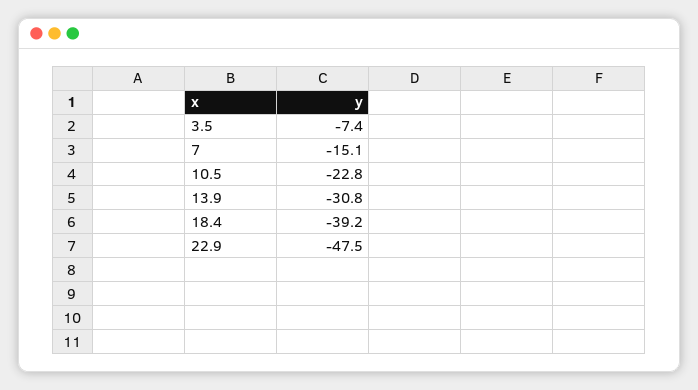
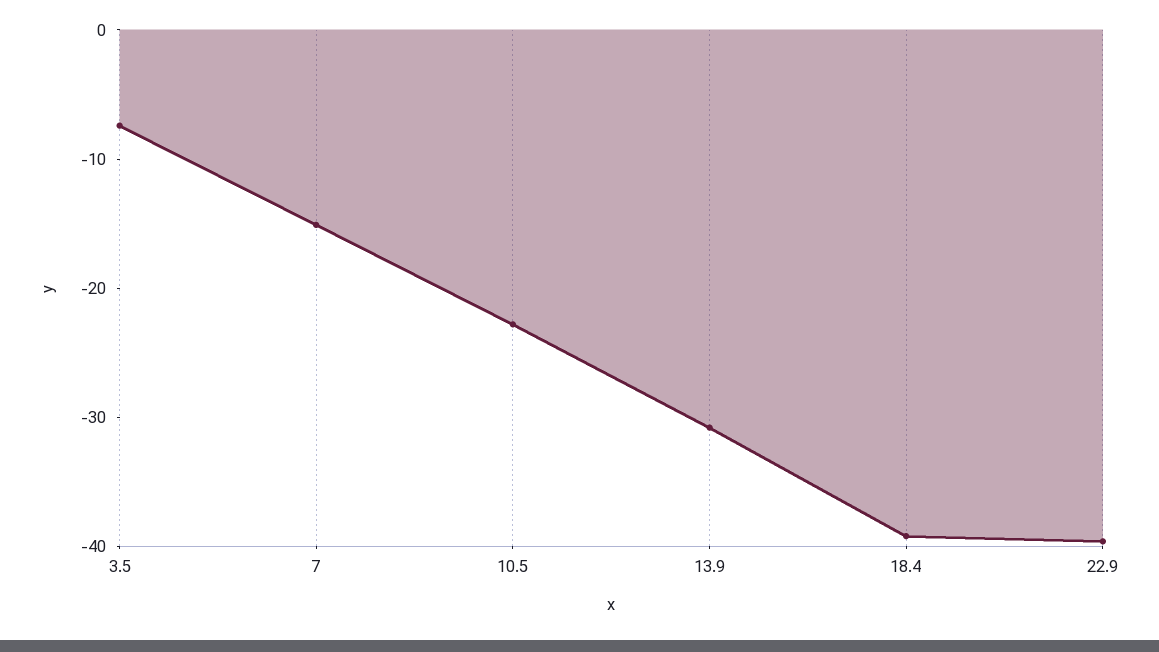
  {
    "3.5": -7.4,
    "7": -15.1,
    "10.5": -22.8,
    "13.9": -30.8,
    "18.4": -39.2,
-   "22.9": -47.5
+   "22.9": -40
  }

